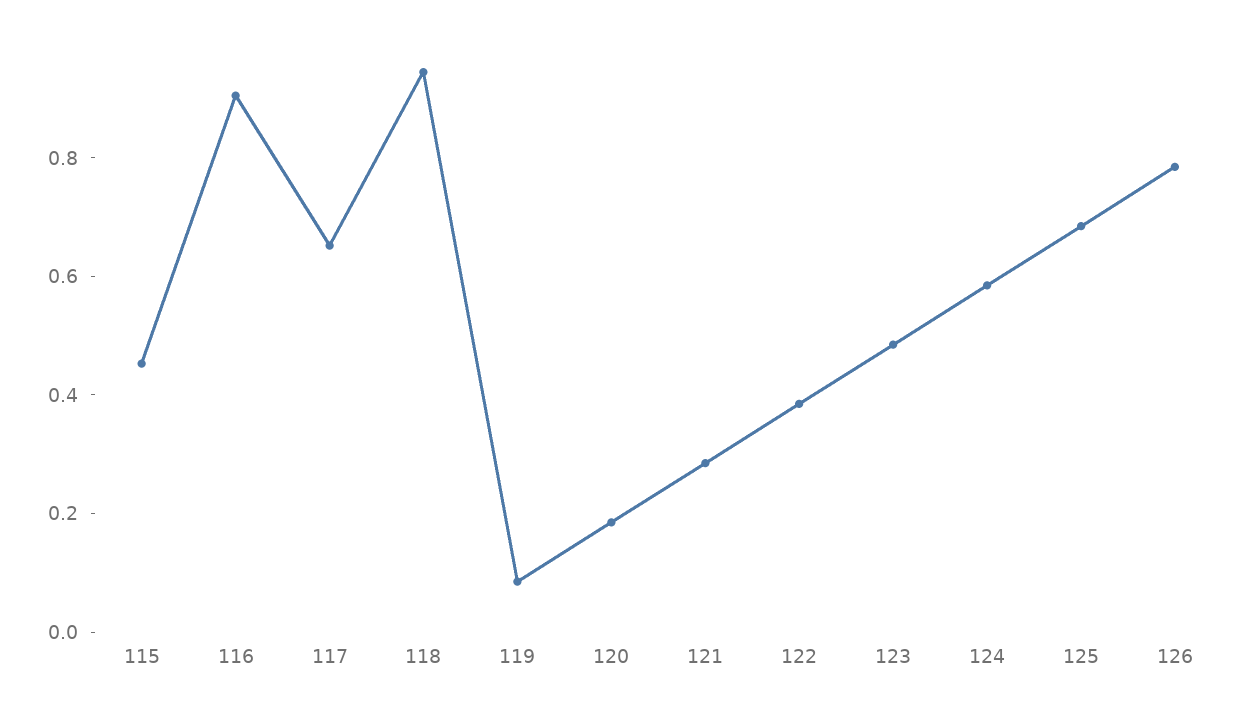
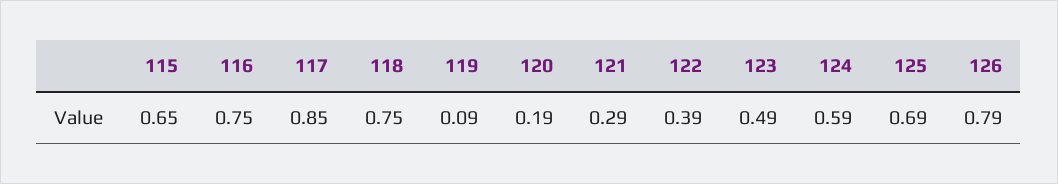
  {
-   "115": 0.45,
+   "115": 0.65,
-   "116": 0.9,
+   "116": 0.75,
-   "117": 0.65,
+   "117": 0.85,
-   "118": 0.95,
+   "118": 0.75,
    "119": 0.09,
    "120": 0.19,
    "121": 0.29,
    "122": 0.39,
    "123": 0.49,
    "124": 0.59,
    "125": 0.69,
    "126": 0.79
  }

